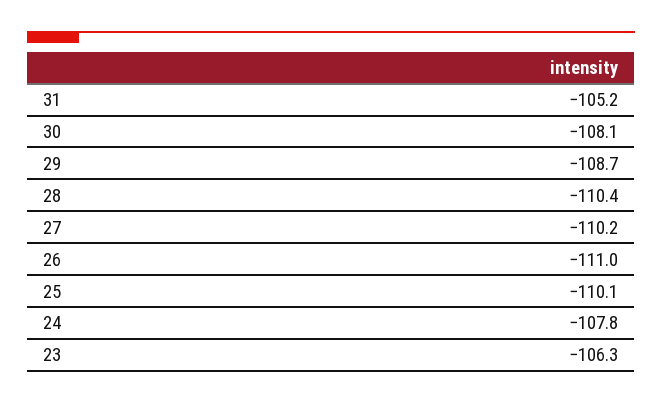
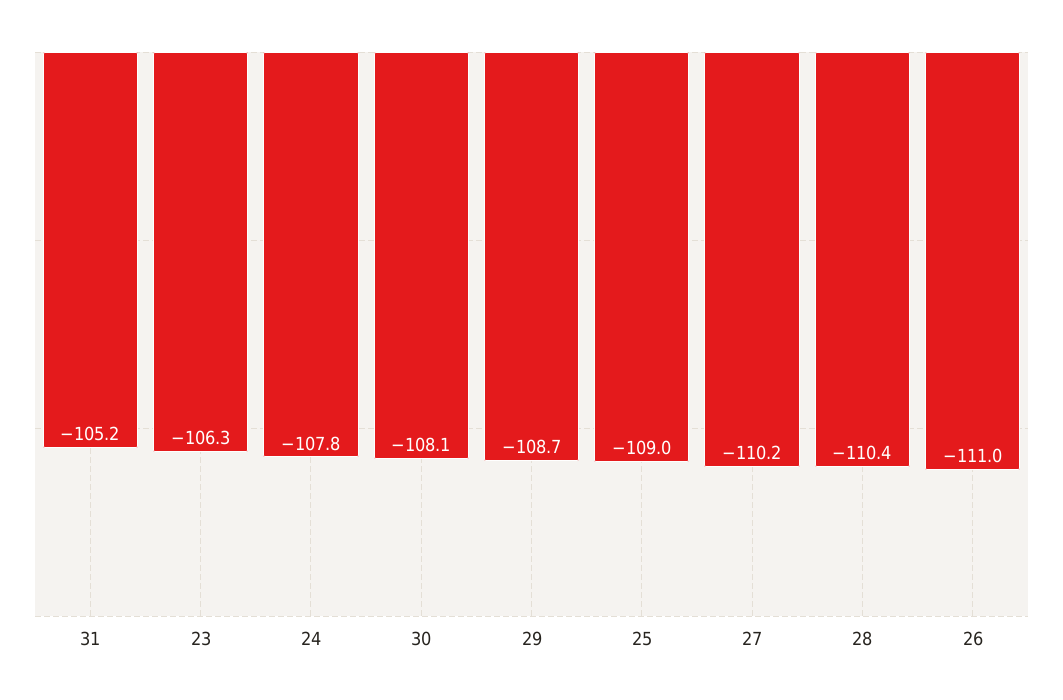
  {
    "31": -105.2,
    "30": -108.1,
    "29": -108.7,
    "28": -110.4,
    "27": -110.2,
    "26": -111,
-   "25": -110.1,
+   "25": -109,
    "24": -107.8,
    "23": -106.3
  }

